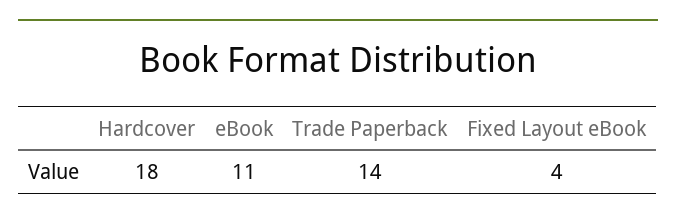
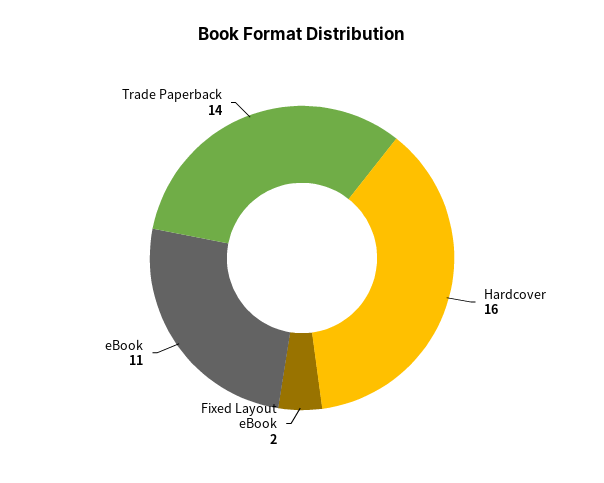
  {
-   "Hardcover": 18,
+   "Hardcover": 16,
    "eBook": 11,
    "Trade Paperback": 14,
-   "Fixed Layout eBook": 4
+   "Fixed Layout eBook": 2
  }

